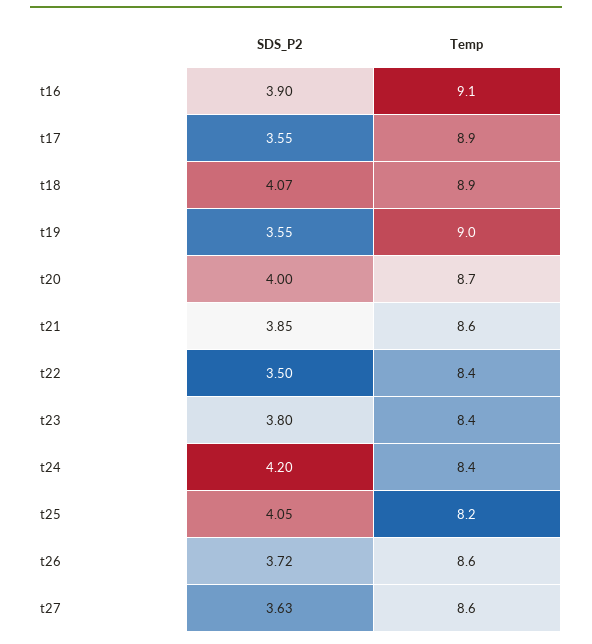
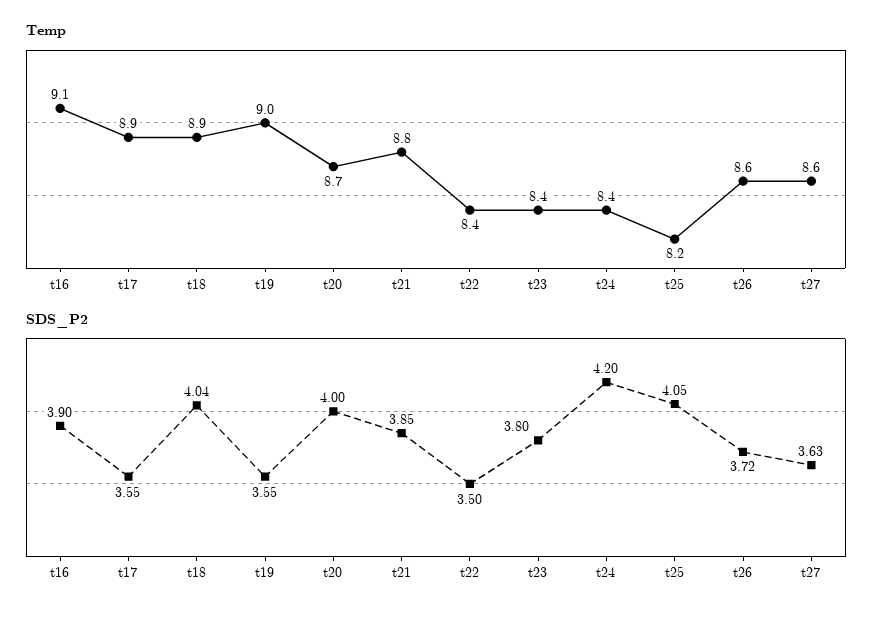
  {
    "SDS_P2": {
      "t16": 3.9,
      "t17": 3.55,
-     "t18": 4.07,
+     "t18": 4.04,
      "t19": 3.55,
      "t20": 4,
      "t21": 3.85,
      "t22": 3.5,
      "t23": 3.8,
      "t24": 4.2,
      "t25": 4.05,
      "t26": 3.72,
      "t27": 3.63
    },
    "Temp": {
      "t16": 9.1,
      "t17": 8.9,
      "t18": 8.9,
      "t19": 9,
      "t20": 8.7,
-     "t21": 8.6,
+     "t21": 8.8,
      "t22": 8.4,
      "t23": 8.4,
      "t24": 8.4,
      "t25": 8.2,
      "t26": 8.6,
      "t27": 8.6
    }
  }

